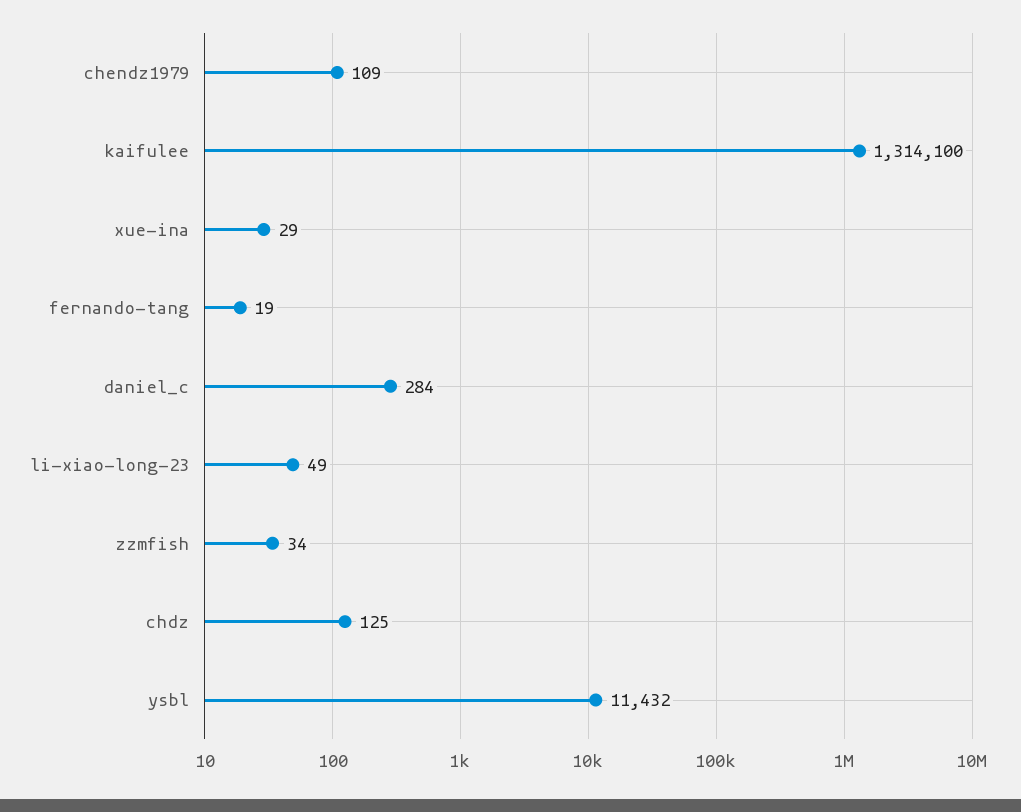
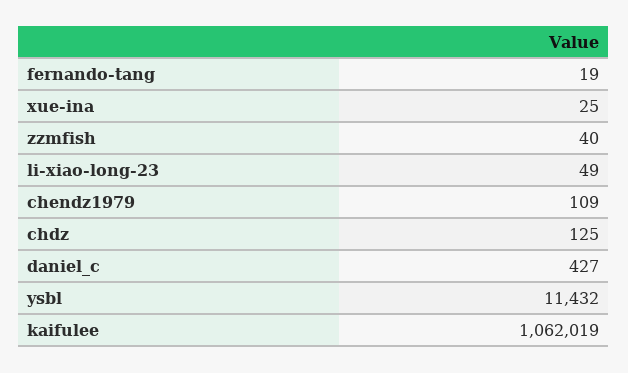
  {
    "chendz1979": 109,
-   "kaifulee": 1314100,
+   "kaifulee": 1062019,
-   "xue-ina": 29,
+   "xue-ina": 25,
    "fernando-tang": 19,
-   "daniel_c": 284,
+   "daniel_c": 427,
    "li-xiao-long-23": 49,
-   "zzmfish": 34,
+   "zzmfish": 40,
    "chdz": 125,
    "ysbl": 11432
  }

